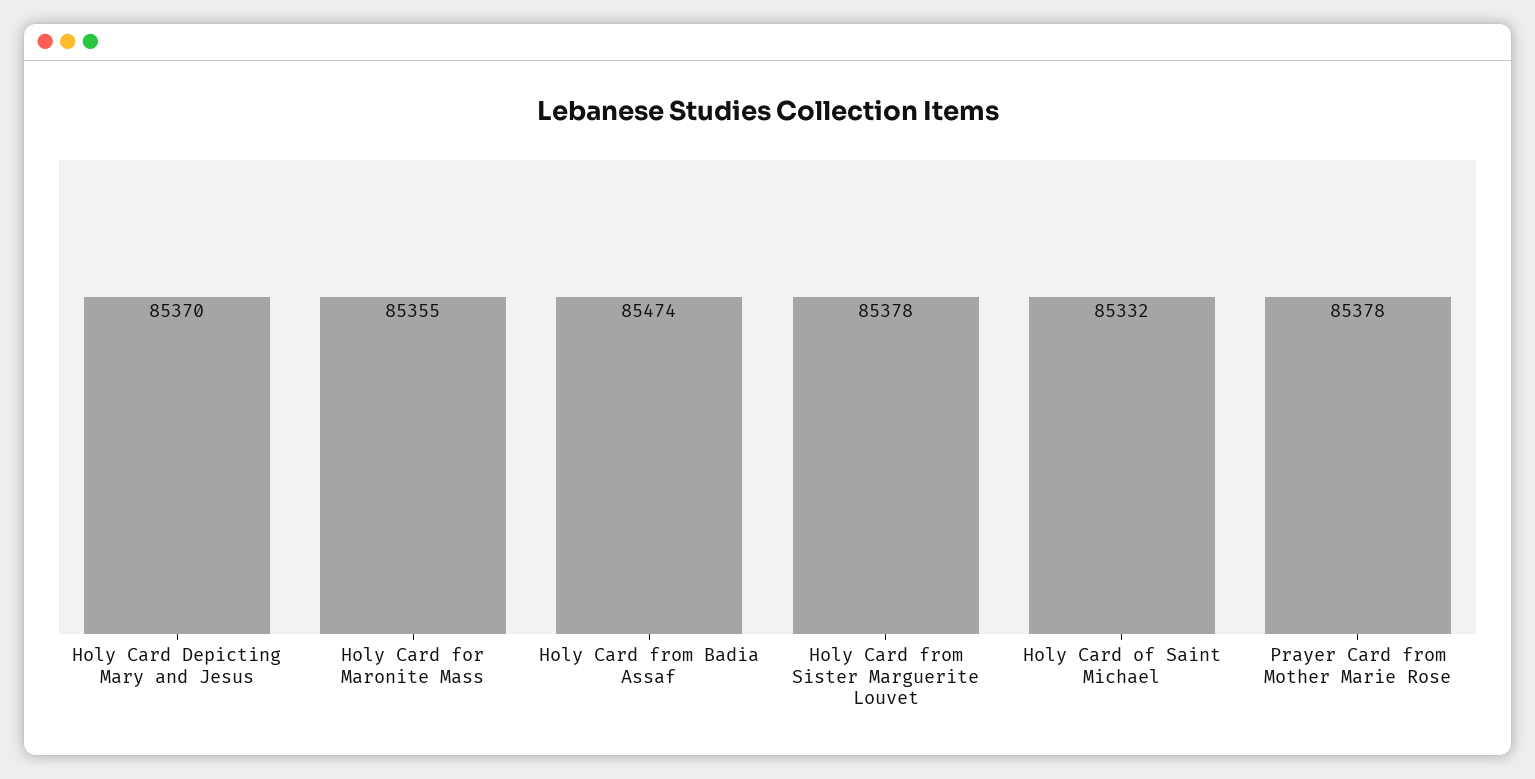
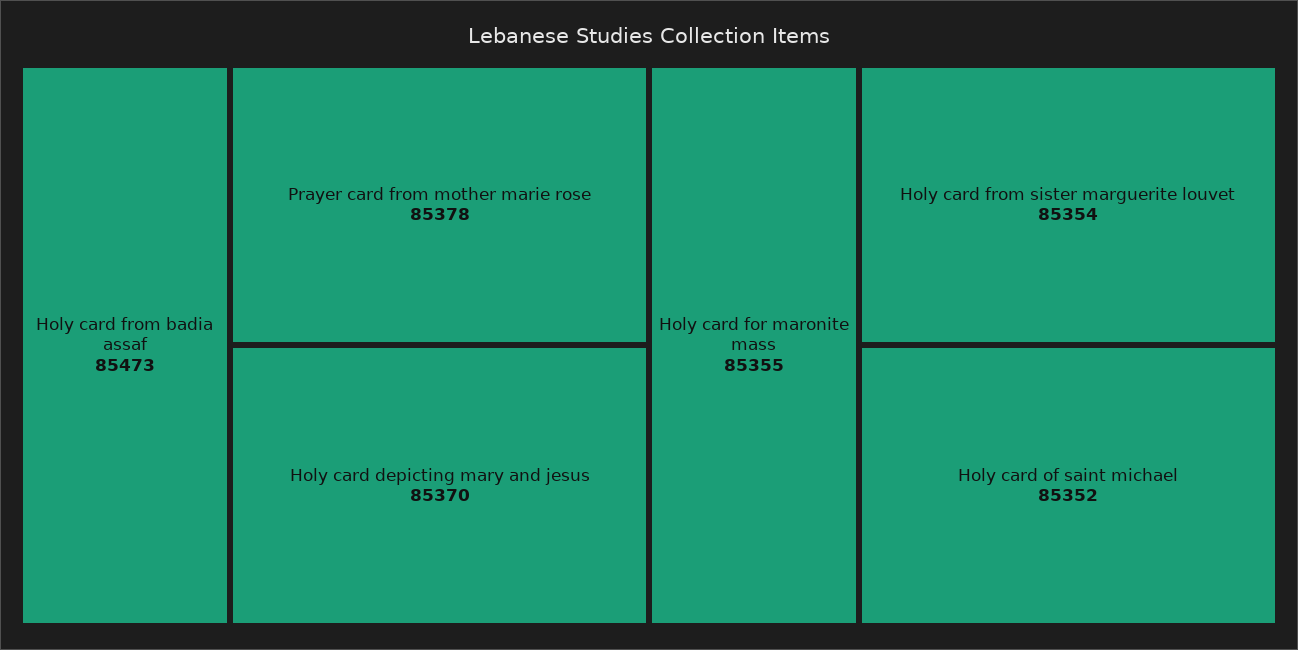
  {
    "Holy Card Depicting Mary and Jesus": 85370,
    "Holy Card for Maronite Mass": 85355,
-   "Holy Card from Badia Assaf": 85474,
+   "Holy Card from Badia Assaf": 85473,
-   "Holy Card from Sister Marguerite Louvet": 85378,
+   "Holy Card from Sister Marguerite Louvet": 85354,
-   "Holy Card of Saint Michael": 85332,
+   "Holy Card of Saint Michael": 85352,
    "Prayer Card from Mother Marie Rose": 85378
  }

